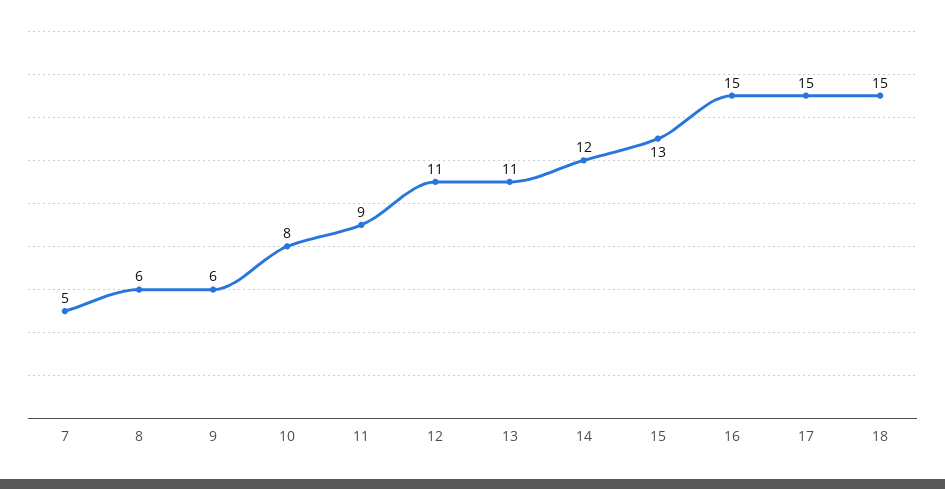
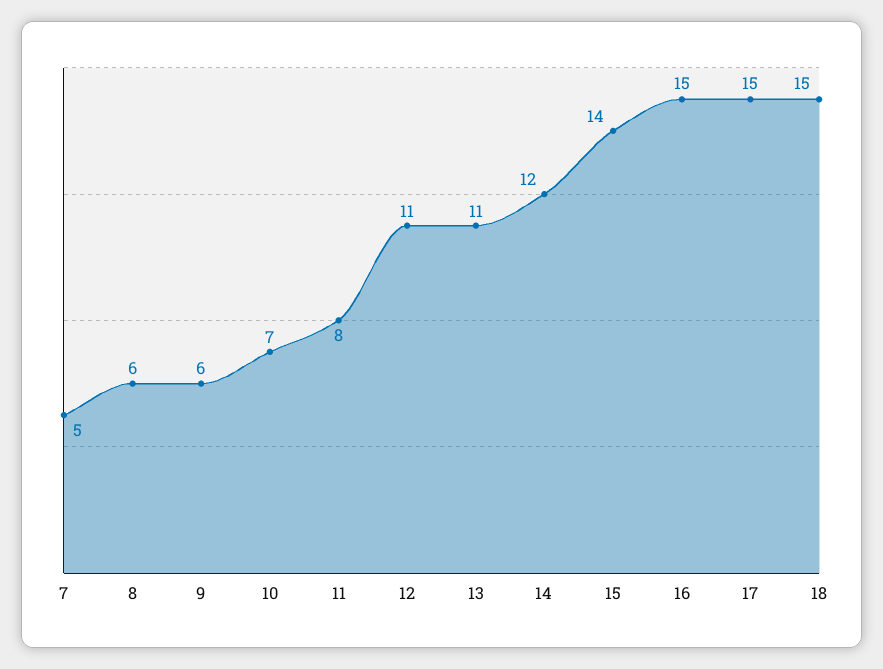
  {
    "7": 5,
    "8": 6,
    "9": 6,
-   "10": 8,
+   "10": 7,
-   "11": 9,
+   "11": 8,
    "12": 11,
    "13": 11,
    "14": 12,
-   "15": 13,
+   "15": 14,
    "16": 15,
    "17": 15,
    "18": 15
  }

